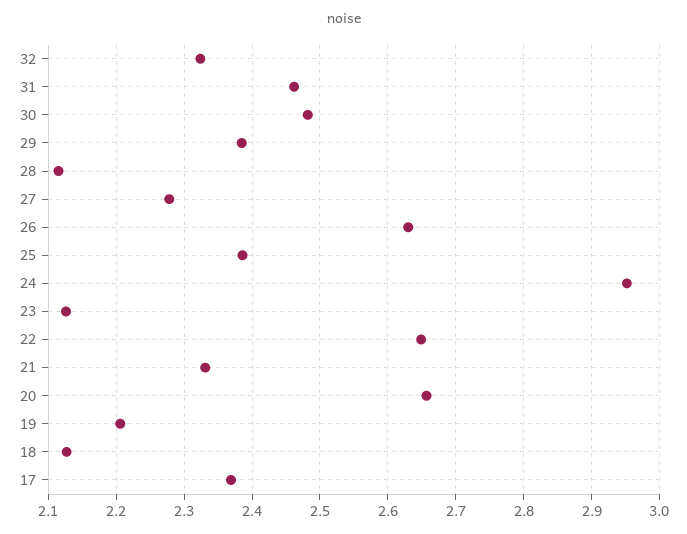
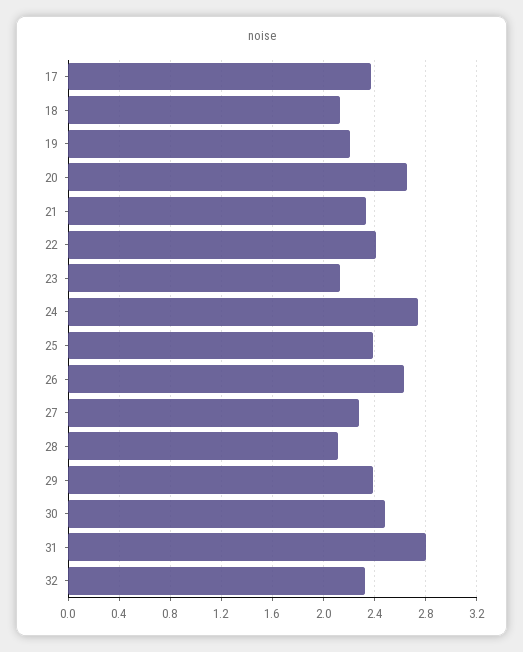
  {
    "32": 2.32,
-   "31": 2.46,
+   "31": 2.8,
    "30": 2.48,
    "29": 2.39,
    "28": 2.12,
    "27": 2.28,
    "26": 2.63,
    "25": 2.39,
-   "24": 2.95,
+   "24": 2.75,
    "23": 2.13,
-   "22": 2.65,
+   "22": 2.4,
    "21": 2.33,
    "20": 2.66,
    "19": 2.21,
    "18": 2.13,
    "17": 2.37
  }

